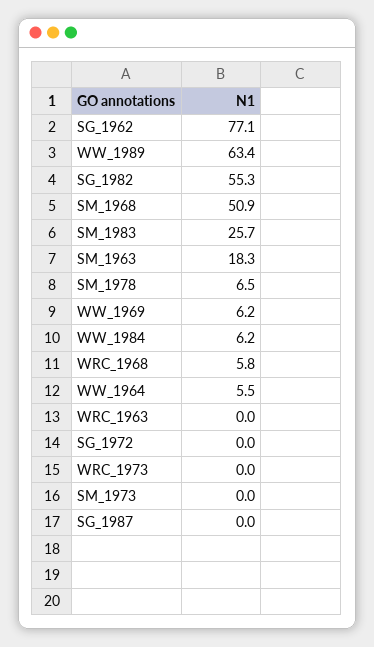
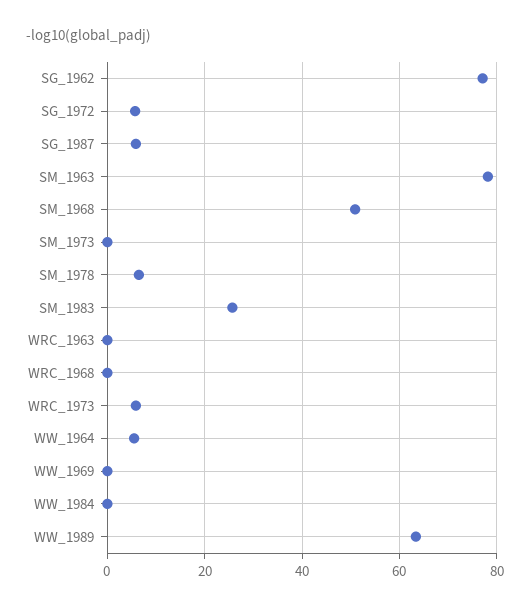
  {
    "SG_1962": 77.1,
    "WW_1989": 63.4,
-   "SG_1982": 55.3,
    "SM_1968": 50.9,
    "SM_1983": 25.7,
-   "SM_1963": 18.3,
+   "SM_1963": 78,
    "SM_1978": 6.5,
-   "WW_1969": 6.2,
+   "WW_1969": 0,
-   "WW_1984": 6.2,
+   "WW_1984": 0,
-   "WRC_1968": 5.8,
+   "WRC_1968": 0,
    "WW_1964": 5.5,
    "WRC_1963": 0,
-   "SG_1972": 0,
+   "SG_1972": 6,
-   "WRC_1973": 0,
+   "WRC_1973": 6,
    "SM_1973": 0,
-   "SG_1987": 0
+   "SG_1987": 6
  }

